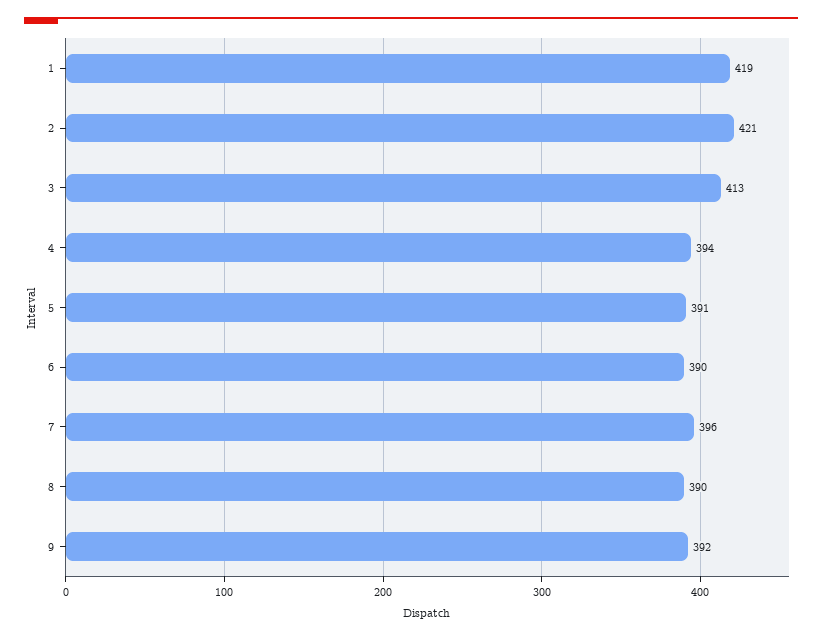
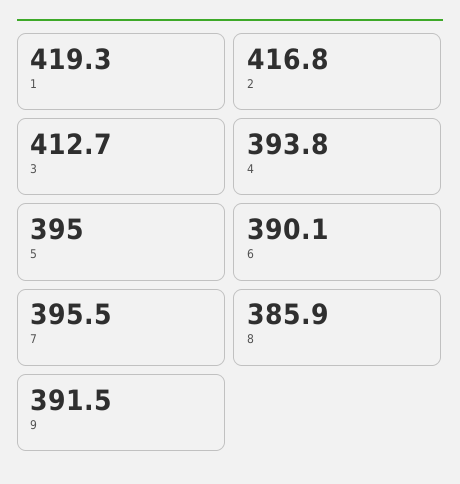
  {
    "1": 419.3,
-   "2": 421,
+   "2": 416.8,
    "3": 412.7,
    "4": 393.8,
-   "5": 391,
+   "5": 395,
    "6": 390.1,
    "7": 395.5,
-   "8": 390,
+   "8": 385.9,
    "9": 391.5
  }

